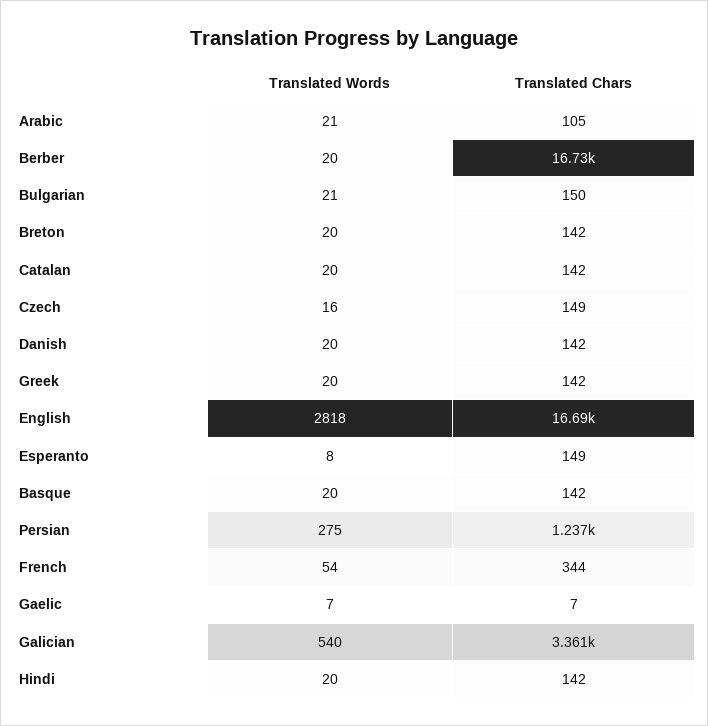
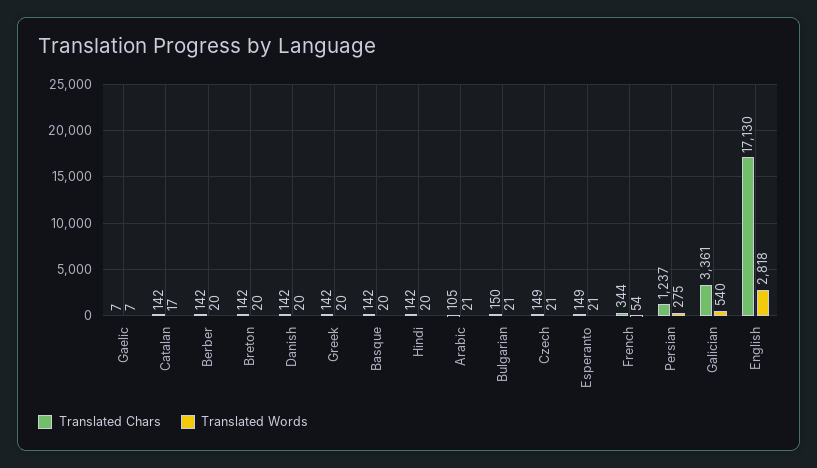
  {
    "Translated Words": {
      "Arabic": 21,
      "Berber": 20,
      "Bulgarian": 21,
      "Breton": 20,
-     "Catalan": 20,
+     "Catalan": 17,
-     "Czech": 16,
+     "Czech": 21,
      "Danish": 20,
      "Greek": 20,
      "English": 2818,
-     "Esperanto": 8,
+     "Esperanto": 21,
      "Basque": 20,
      "Persian": 275,
      "French": 54,
      "Gaelic": 7,
      "Galician": 540,
      "Hindi": 20
    },
    "Translated Chars": {
      "Arabic": 105,
-     "Berber": 16730,
+     "Berber": 142,
      "Bulgarian": 150,
      "Breton": 142,
      "Catalan": 142,
      "Czech": 149,
      "Danish": 142,
      "Greek": 142,
-     "English": 16690,
+     "English": 17130,
      "Esperanto": 149,
      "Basque": 142,
      "Persian": 1237,
      "French": 344,
      "Gaelic": 7,
      "Galician": 3361,
      "Hindi": 142
    }
  }

